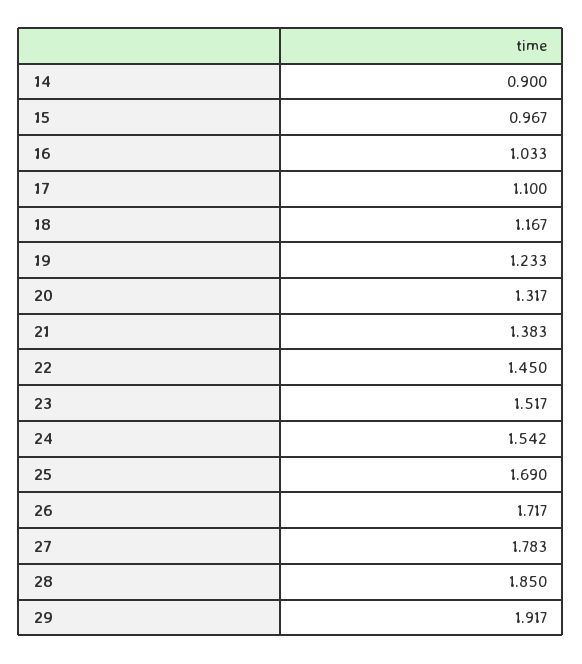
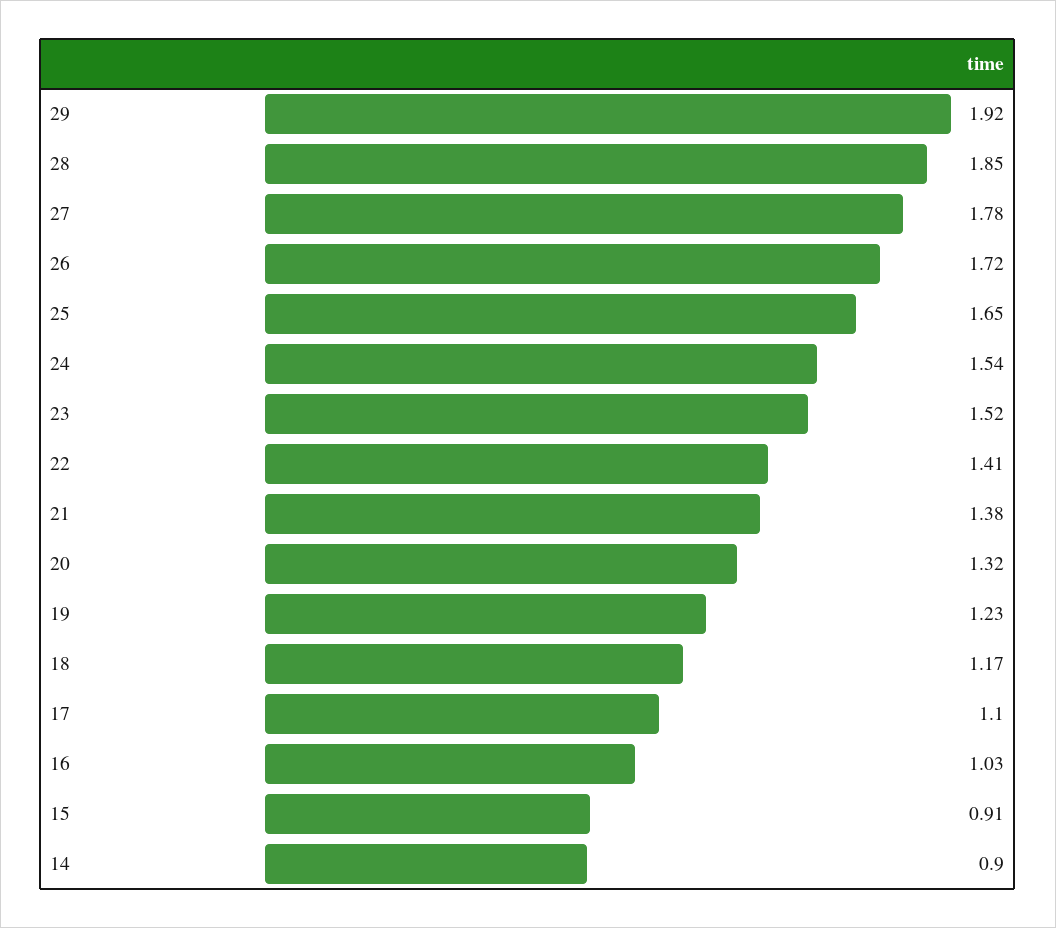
  {
    "14": 0.9,
-   "15": 0.967,
+   "15": 0.91,
    "16": 1.033,
    "17": 1.1,
    "18": 1.167,
    "19": 1.233,
    "20": 1.317,
    "21": 1.383,
-   "22": 1.45,
+   "22": 1.41,
    "23": 1.517,
    "24": 1.542,
-   "25": 1.69,
+   "25": 1.65,
    "26": 1.717,
    "27": 1.783,
    "28": 1.85,
    "29": 1.917
  }

